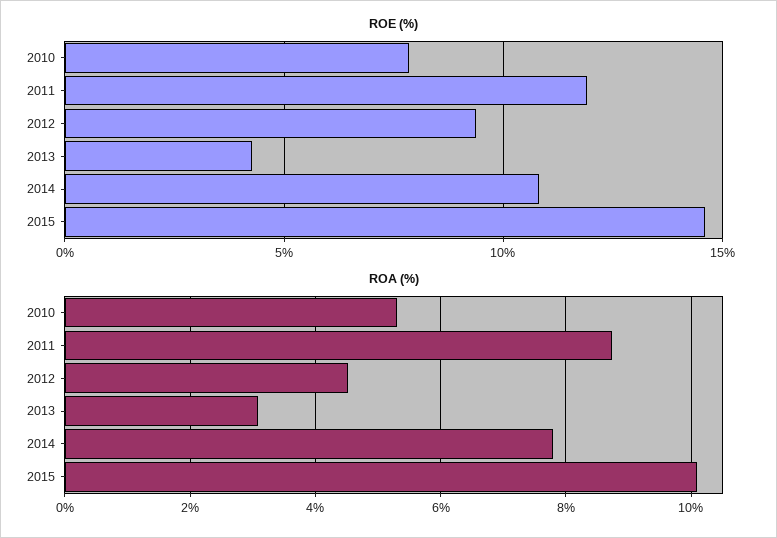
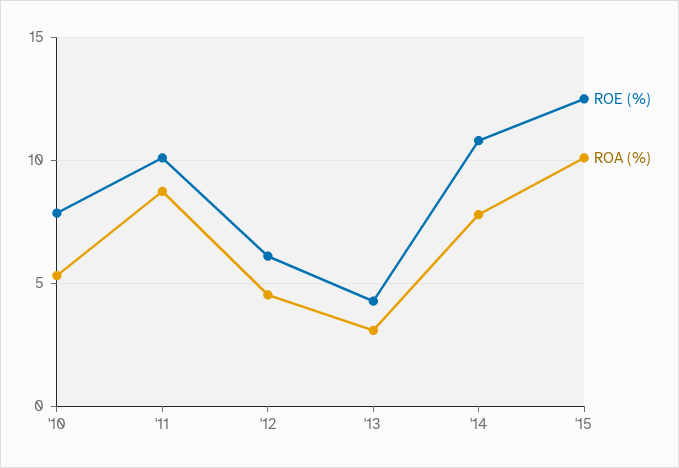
  {
    "ROE (%)": {
      "2010": 8,
-     "2011": 12,
+     "2011": 10,
-     "2012": 9.5,
+     "2012": 6,
      "2013": 4.5,
      "2014": 11,
-     "2015": 14.5
+     "2015": 12.5
    },
    "ROA (%)": {
      "2010": 5.4,
      "2011": 8.8,
      "2012": 4.6,
      "2013": 3,
      "2014": 7.8,
      "2015": 10.2
    }
  }

